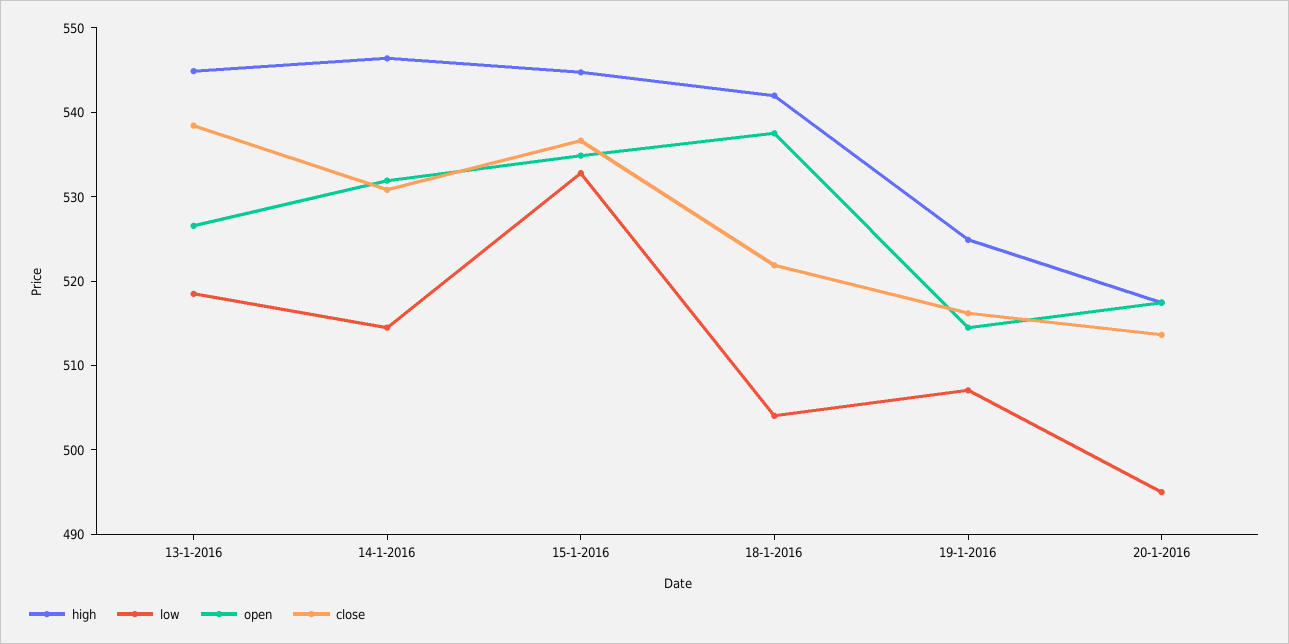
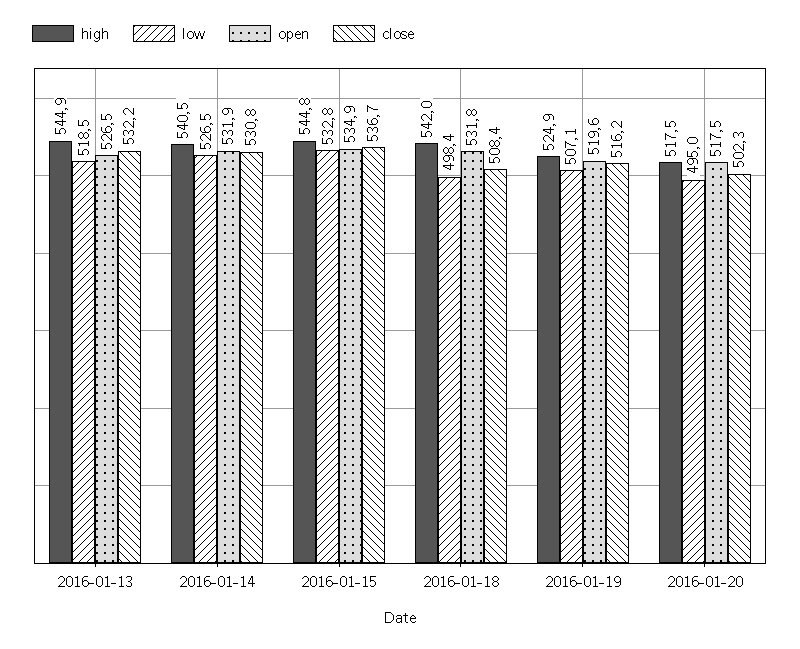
  {
    "high": {
      "13-1-2016": 544.9,
-     "14-1-2016": 546,
+     "14-1-2016": 540.5,
      "15-1-2016": 544.8,
      "18-1-2016": 542,
      "19-1-2016": 524.9,
      "20-1-2016": 517.5
    },
    "low": {
      "13-1-2016": 518.5,
-     "14-1-2016": 514,
+     "14-1-2016": 526.5,
      "15-1-2016": 532.8,
-     "18-1-2016": 504,
+     "18-1-2016": 498.4,
      "19-1-2016": 507.1,
      "20-1-2016": 495
    },
    "open": {
      "13-1-2016": 526.5,
      "14-1-2016": 531.9,
      "15-1-2016": 534.9,
-     "18-1-2016": 538,
+     "18-1-2016": 531.8,
-     "19-1-2016": 514,
+     "19-1-2016": 519.6,
      "20-1-2016": 517.5
    },
    "close": {
-     "13-1-2016": 538,
+     "13-1-2016": 532.2,
      "14-1-2016": 530.8,
      "15-1-2016": 536.7,
-     "18-1-2016": 522,
+     "18-1-2016": 508.4,
      "19-1-2016": 516.2,
-     "20-1-2016": 514
+     "20-1-2016": 502.3
    }
  }

